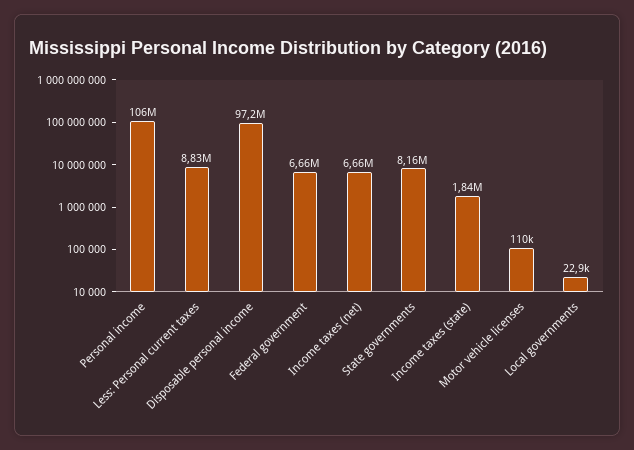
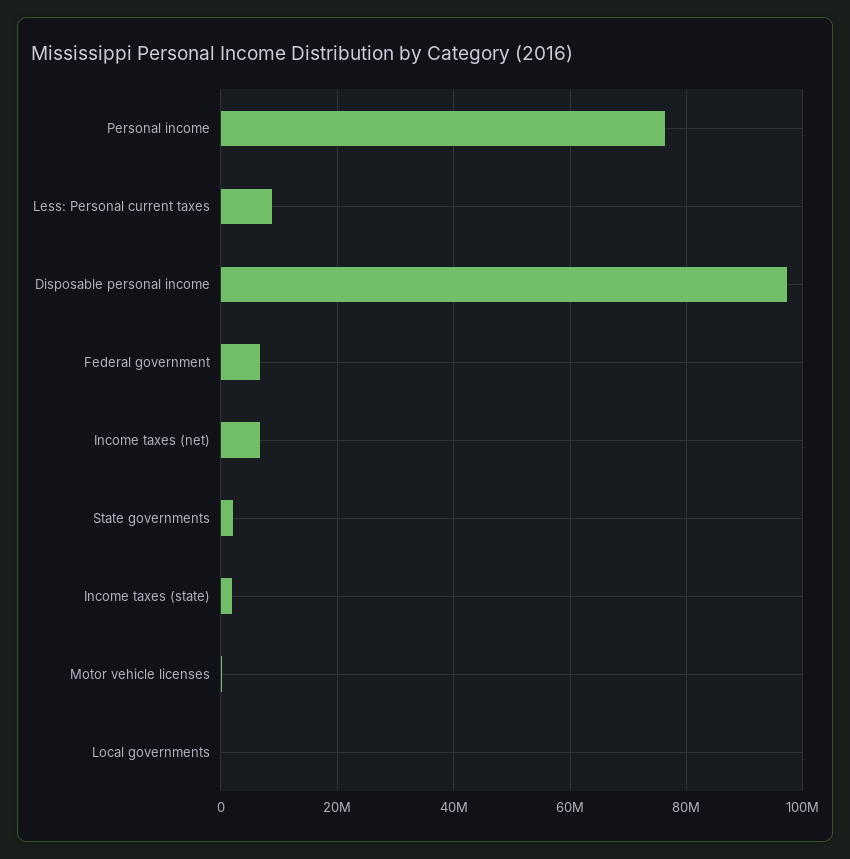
  {
-   "Personal income": 106000000,
+   "Personal income": 76000000,
    "Less: Personal current taxes": 8830000,
    "Disposable personal income": 97200000,
    "Federal government": 6660000,
    "Income taxes (net)": 6660000,
-   "State governments": 8160000,
+   "State governments": 2000000,
    "Income taxes (state)": 1840000,
    "Motor vehicle licenses": 110000,
    "Local governments": 22900
  }

